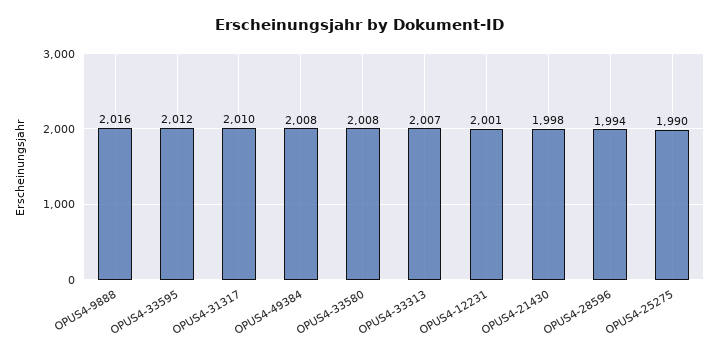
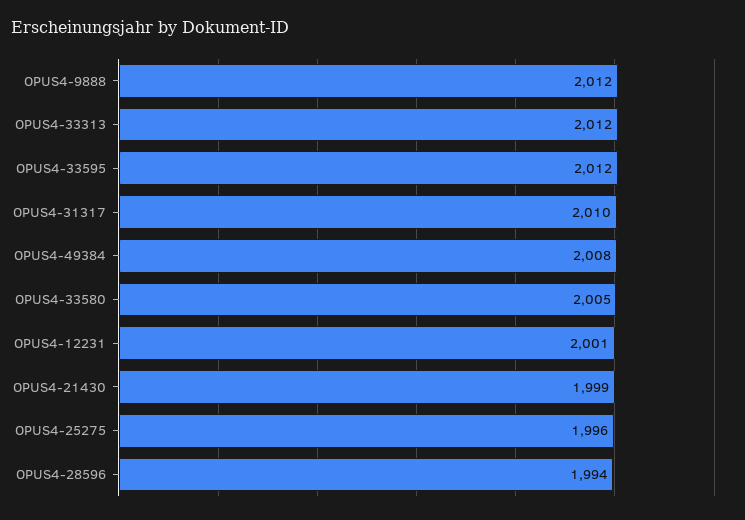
  {
-   "OPUS4-9888": 2016,
+   "OPUS4-9888": 2012,
    "OPUS4-33595": 2012,
    "OPUS4-31317": 2010,
    "OPUS4-49384": 2008,
-   "OPUS4-33580": 2008,
+   "OPUS4-33580": 2005,
-   "OPUS4-33313": 2007,
+   "OPUS4-33313": 2012,
    "OPUS4-12231": 2001,
-   "OPUS4-21430": 1998,
+   "OPUS4-21430": 1999,
    "OPUS4-28596": 1994,
-   "OPUS4-25275": 1990
+   "OPUS4-25275": 1996
  }

